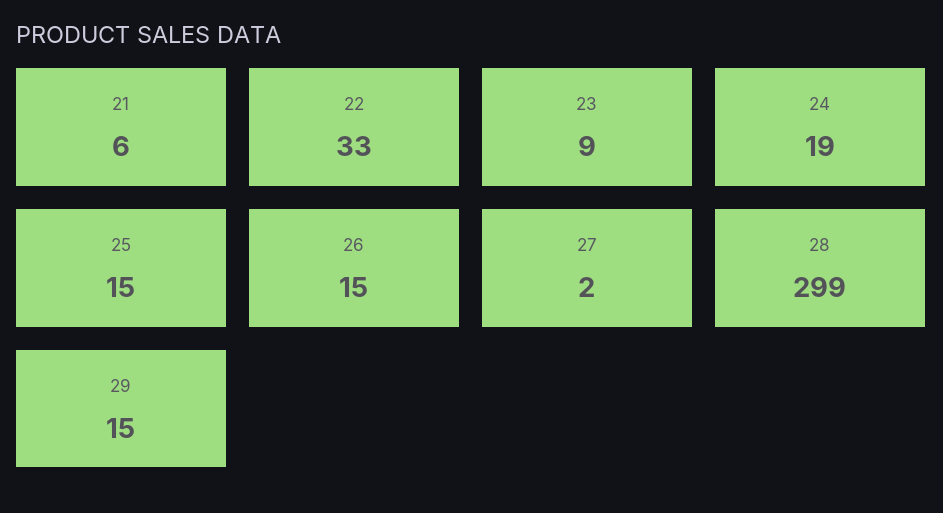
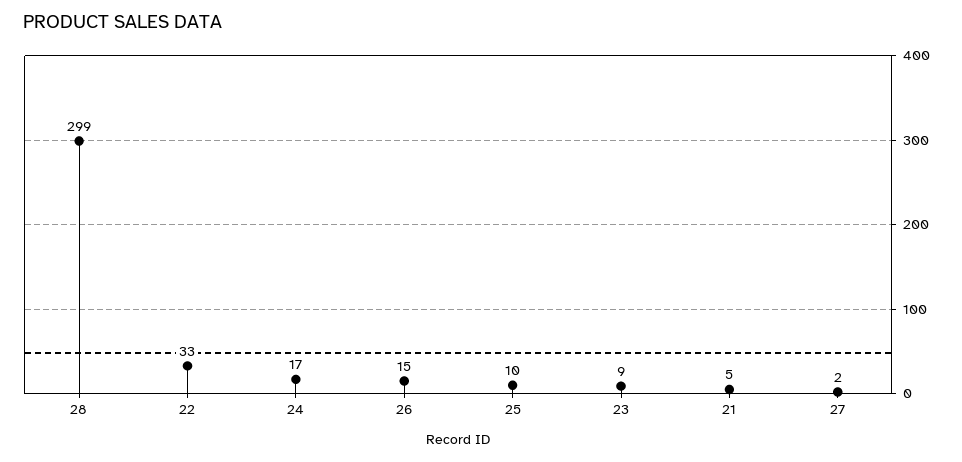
  {
-   "21": 6,
+   "21": 5,
    "22": 33,
    "23": 9,
-   "24": 19,
+   "24": 17,
-   "25": 15,
+   "25": 10,
    "26": 15,
    "27": 2,
-   "28": 299,
+   "28": 299
-   "29": 15
  }

